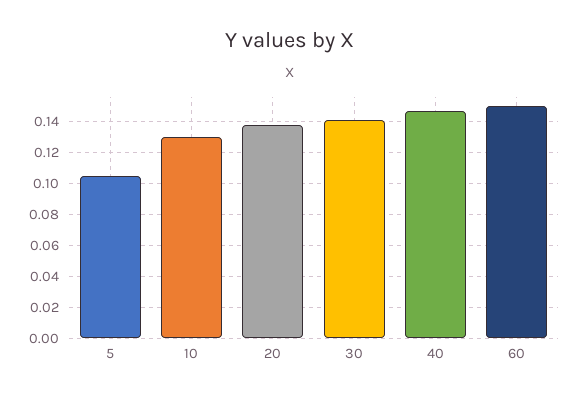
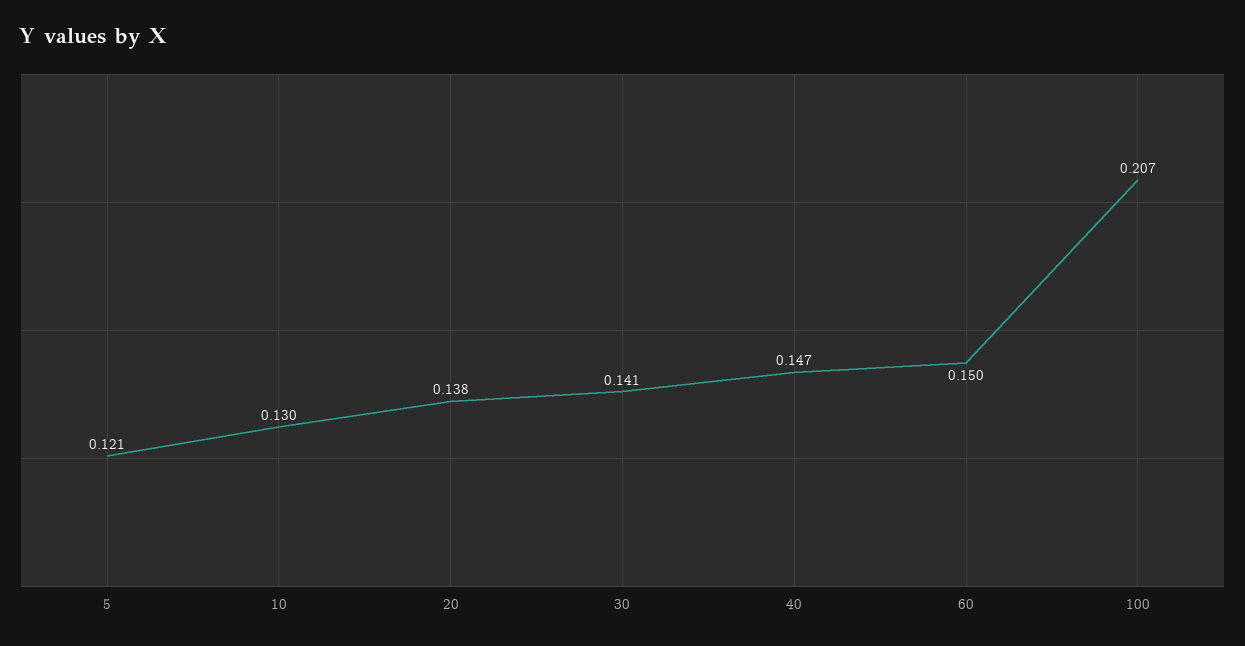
  {
-   "5": 0.105,
+   "5": 0.121,
    "10": 0.13,
    "20": 0.138,
    "30": 0.141,
    "40": 0.147,
-   "60": 0.15
+   "60": 0.15,
+   "100": 0.207
  }

